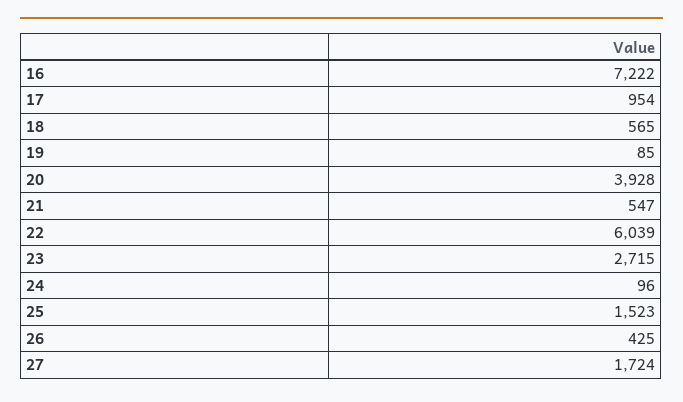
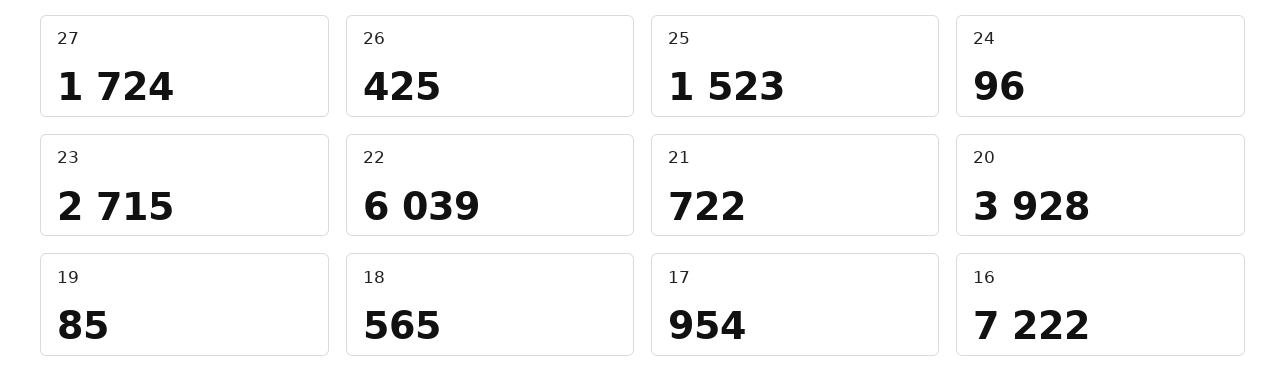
  {
    "16": 7222,
    "17": 954,
    "18": 565,
    "19": 85,
    "20": 3928,
-   "21": 547,
+   "21": 722,
    "22": 6039,
    "23": 2715,
    "24": 96,
    "25": 1523,
    "26": 425,
    "27": 1724
  }

